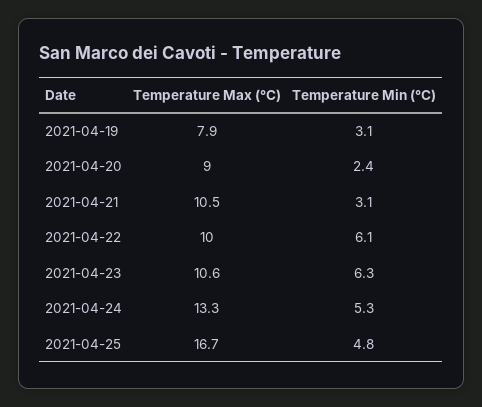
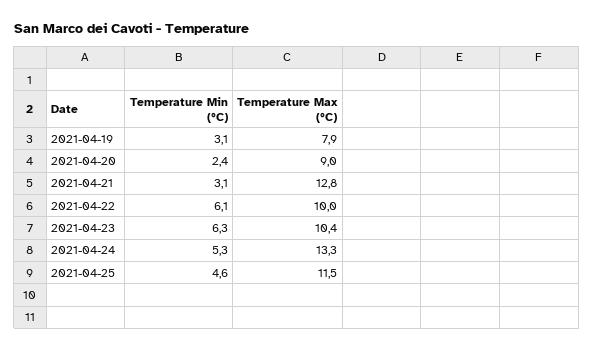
  {
    "Temperature Max (°C)": {
      "2021-04-19": 7.9,
      "2021-04-20": 9,
-     "2021-04-21": 10.5,
+     "2021-04-21": 12.8,
      "2021-04-22": 10,
-     "2021-04-23": 10.6,
+     "2021-04-23": 10.4,
      "2021-04-24": 13.3,
-     "2021-04-25": 16.7
+     "2021-04-25": 11.5
    },
    "Temperature Min (°C)": {
      "2021-04-19": 3.1,
      "2021-04-20": 2.4,
      "2021-04-21": 3.1,
      "2021-04-22": 6.1,
      "2021-04-23": 6.3,
      "2021-04-24": 5.3,
-     "2021-04-25": 4.8
+     "2021-04-25": 4.6
    }
  }

